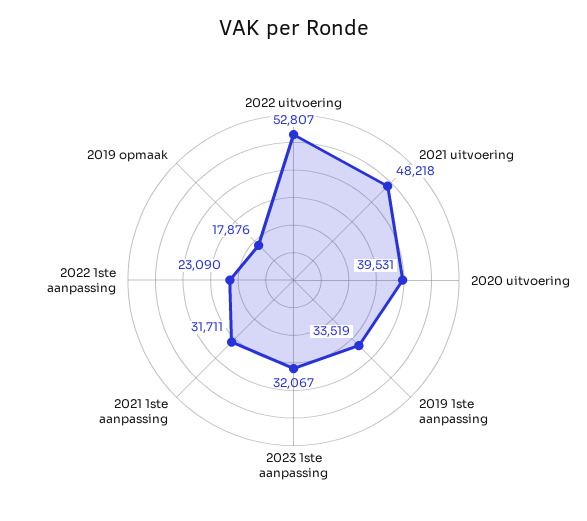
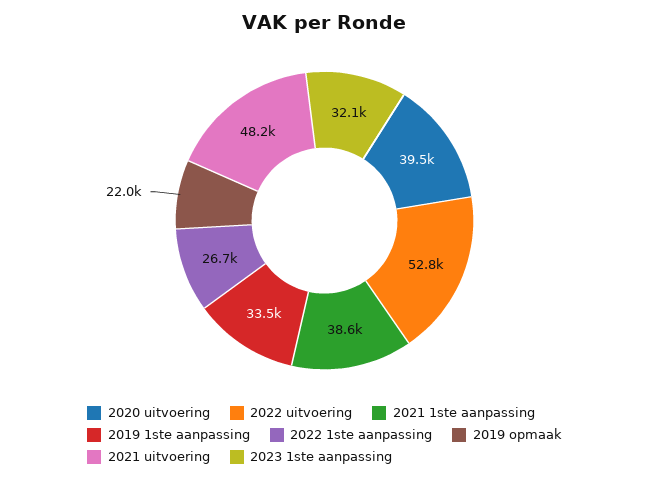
  {
    "2022 uitvoering": 52807,
    "2021 uitvoering": 48218,
    "2020 uitvoering": 39531,
    "2019 1ste aanpassing": 33519,
    "2023 1ste aanpassing": 32067,
-   "2021 1ste aanpassing": 31711,
+   "2021 1ste aanpassing": 38600,
-   "2022 1ste aanpassing": 23090,
+   "2022 1ste aanpassing": 26700,
-   "2019 opmaak": 17876
+   "2019 opmaak": 22000
  }

